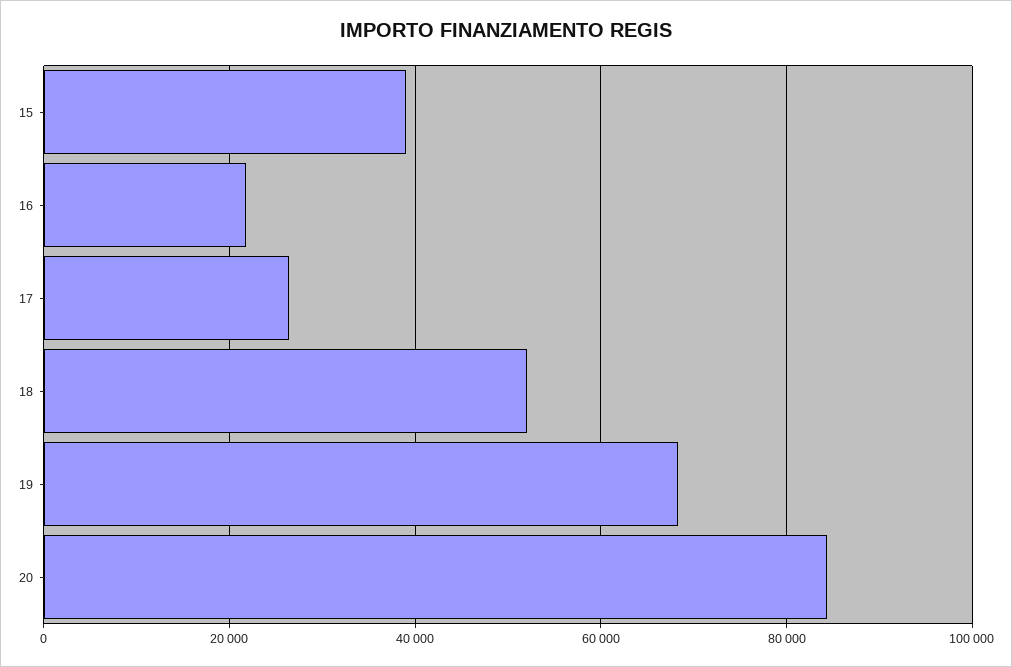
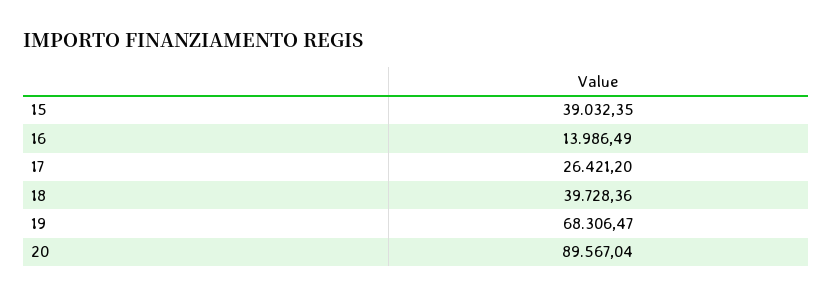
  {
    "15": 39032.35,
-   "16": 22000,
+   "16": 13986.49,
    "17": 26421.2,
-   "18": 52000,
+   "18": 39728.36,
    "19": 68306.47,
-   "20": 84000
+   "20": 89567.04
  }

